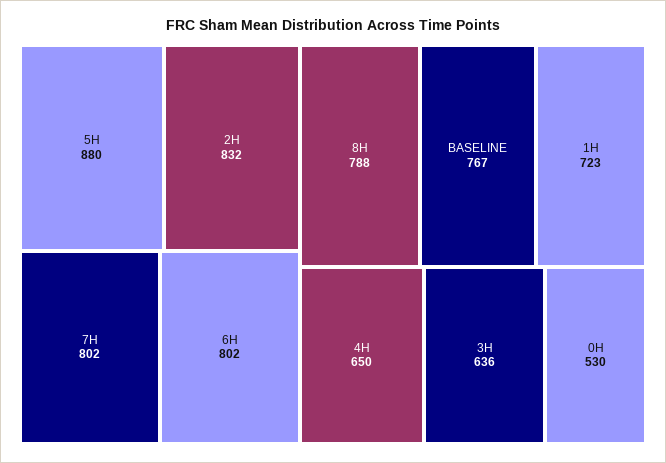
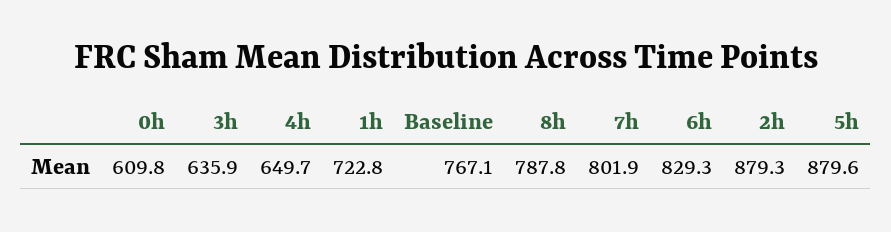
  {
    "5H": 879.6,
-   "2H": 832,
+   "2H": 879.3,
    "7H": 801.9,
-   "6H": 802,
+   "6H": 829.3,
    "8H": 787.8,
    "BASELINE": 767.1,
    "1H": 722.8,
    "4H": 649.7,
    "3H": 635.9,
-   "0H": 530
+   "0H": 609.8
  }

